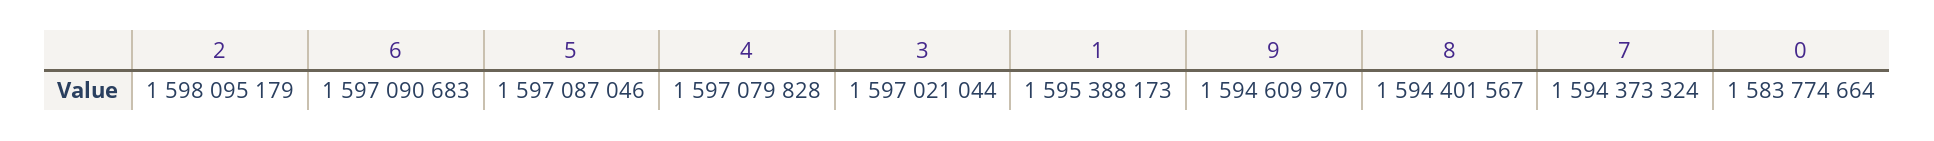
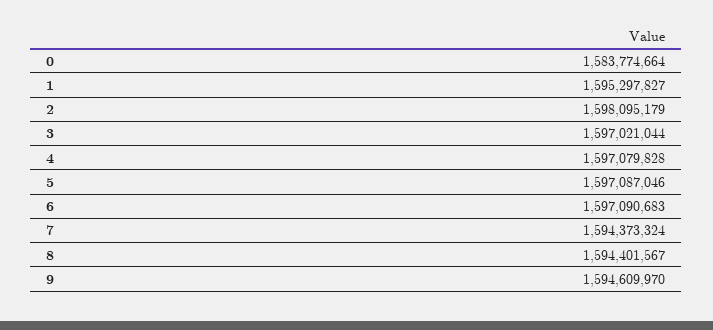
  {
    "2": 1598095179,
    "6": 1597090683,
    "5": 1597087046,
    "4": 1597079828,
    "3": 1597021044,
-   "1": 1595388173,
+   "1": 1595297827,
    "9": 1594609970,
    "8": 1594401567,
    "7": 1594373324,
    "0": 1583774664
  }

